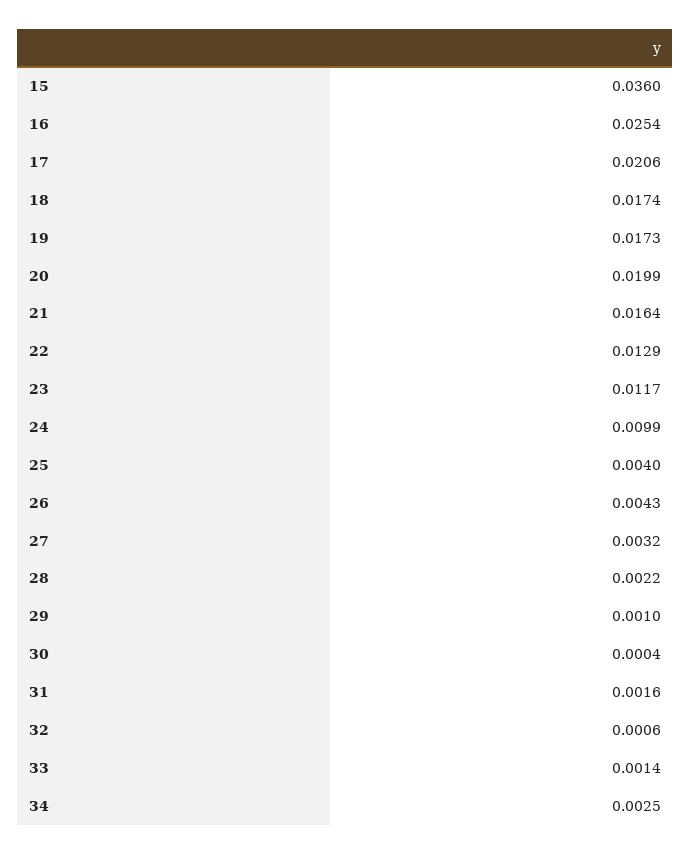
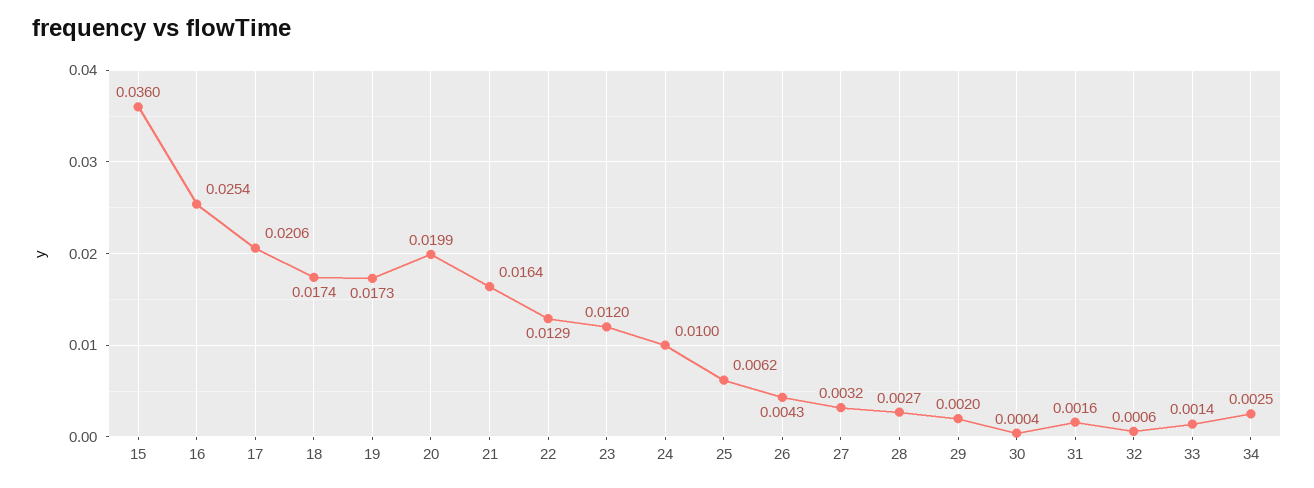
  {
    "15": 0.036,
    "16": 0.0254,
    "17": 0.0206,
    "18": 0.0174,
    "19": 0.0173,
    "20": 0.0199,
    "21": 0.0164,
    "22": 0.0129,
-   "23": 0.0117,
+   "23": 0.012,
-   "24": 0.0099,
+   "24": 0.01,
-   "25": 0.004,
+   "25": 0.0062,
    "26": 0.0043,
    "27": 0.0032,
-   "28": 0.0022,
+   "28": 0.0027,
-   "29": 0.001,
+   "29": 0.002,
    "30": 0.0004,
    "31": 0.0016,
    "32": 0.0006,
    "33": 0.0014,
    "34": 0.0025
  }

